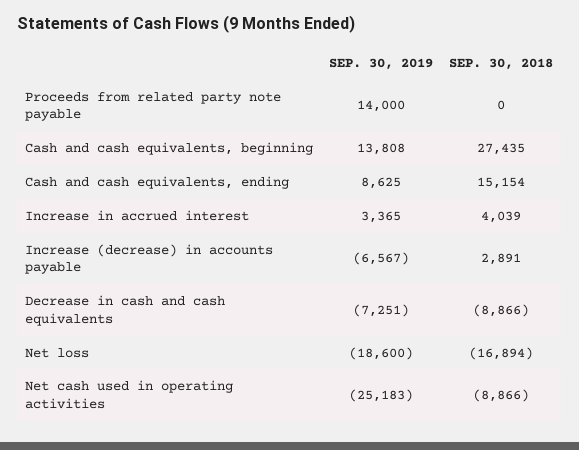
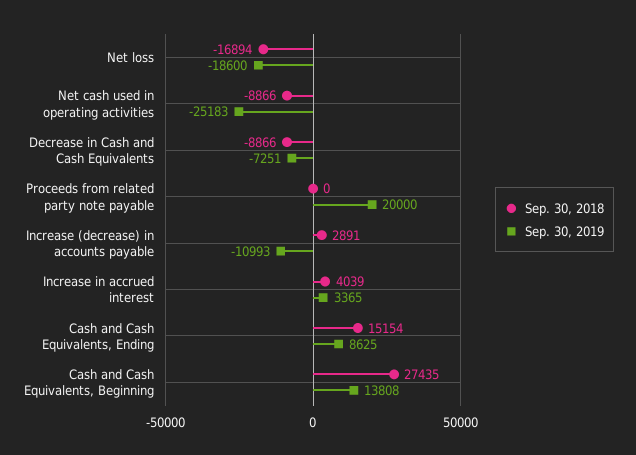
  {
    "SEP. 30, 2019": {
-     "Proceeds from related party note payable": 14000,
+     "Proceeds from related party note payable": 20000,
      "Cash and cash equivalents, beginning": 13808,
      "Cash and cash equivalents, ending": 8625,
      "Increase in accrued interest": 3365,
-     "Increase (decrease) in accounts payable": -6567,
+     "Increase (decrease) in accounts payable": -10993,
      "Decrease in cash and cash equivalents": -7251,
      "Net loss": -18600,
      "Net cash used in operating activities": -25183
    },
    "SEP. 30, 2018": {
      "Proceeds from related party note payable": 0,
      "Cash and cash equivalents, beginning": 27435,
      "Cash and cash equivalents, ending": 15154,
      "Increase in accrued interest": 4039,
      "Increase (decrease) in accounts payable": 2891,
      "Decrease in cash and cash equivalents": -8866,
      "Net loss": -16894,
      "Net cash used in operating activities": -8866
    }
  }

